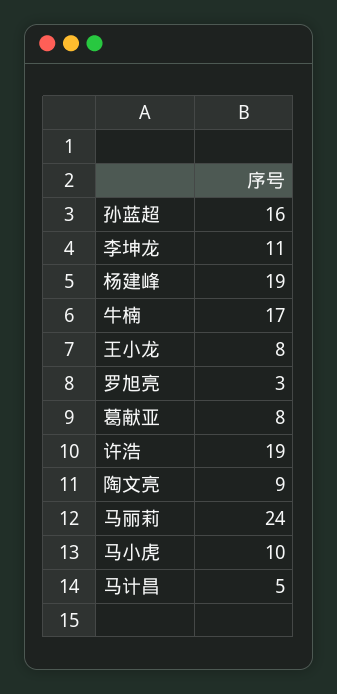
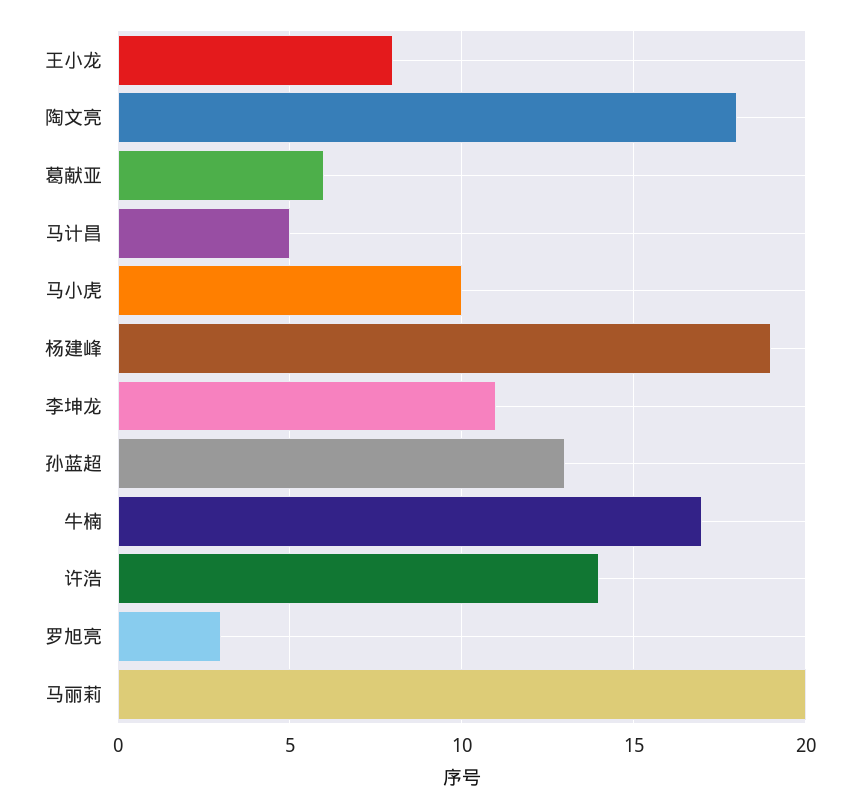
  {
-   "孙蓝超": 16,
+   "孙蓝超": 13,
    "李坤龙": 11,
    "杨建峰": 19,
    "牛楠": 17,
    "王小龙": 8,
    "罗旭亮": 3,
-   "葛献亚": 8,
+   "葛献亚": 6,
-   "许浩": 19,
+   "许浩": 14,
-   "陶文亮": 9,
+   "陶文亮": 18,
-   "马丽莉": 24,
+   "马丽莉": 20,
    "马小虎": 10,
    "马计昌": 5
  }

